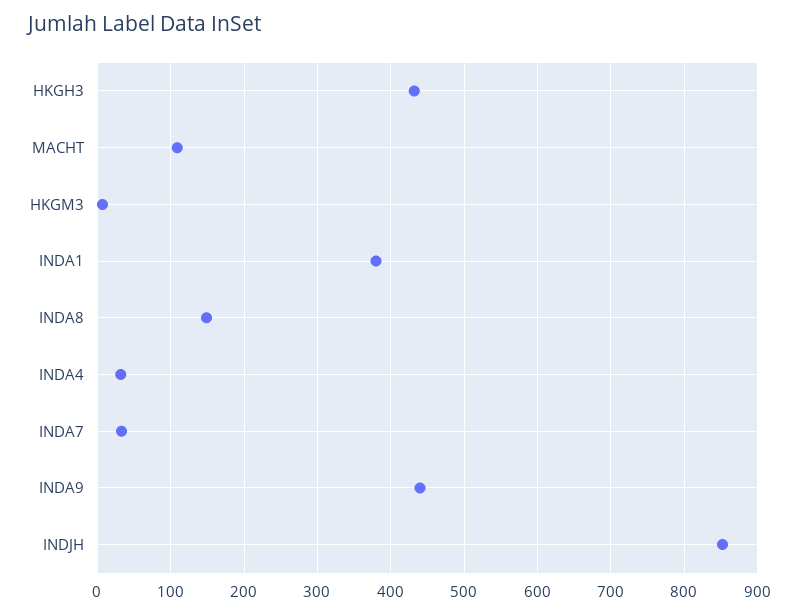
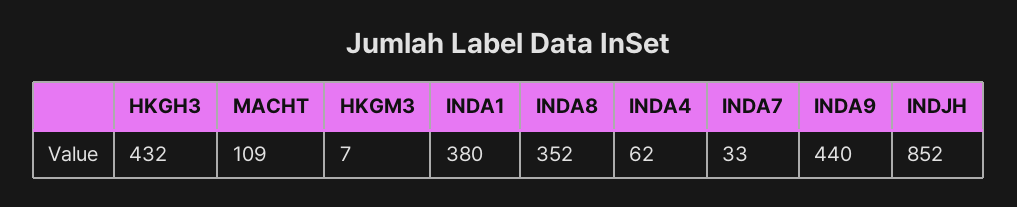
  {
    "HKGH3": 432,
    "MACHT": 109,
    "HKGM3": 7,
    "INDA1": 380,
-   "INDA8": 150,
+   "INDA8": 352,
-   "INDA4": 30,
+   "INDA4": 62,
    "INDA7": 33,
    "INDA9": 440,
    "INDJH": 852
  }

